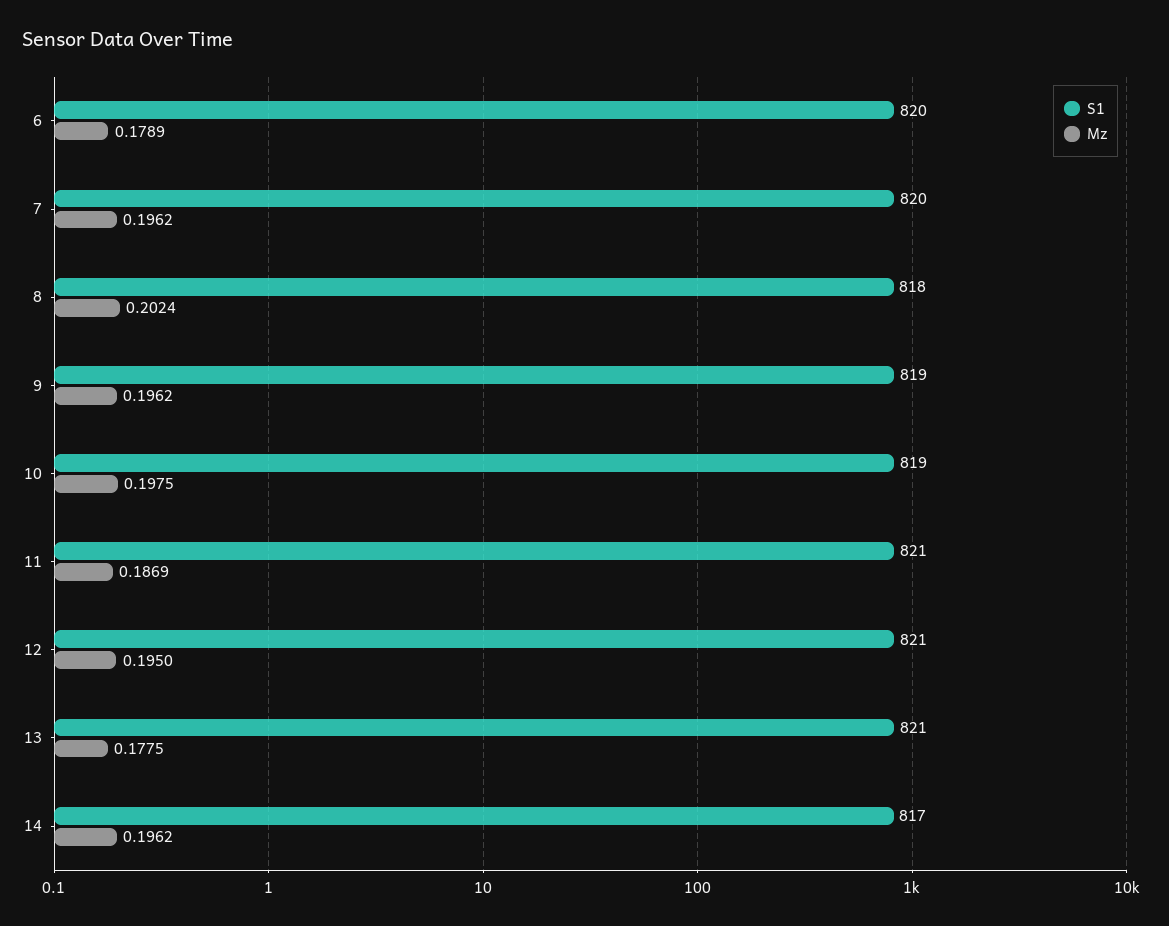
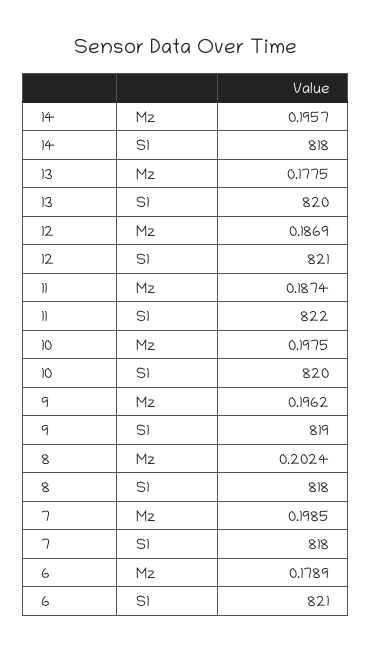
  {
    "S1": {
-     "6": 820,
+     "6": 821,
-     "7": 820,
+     "7": 818,
      "8": 818,
      "9": 819,
-     "10": 819,
+     "10": 820,
-     "11": 821,
+     "11": 822,
      "12": 821,
-     "13": 821,
+     "13": 820,
-     "14": 817
+     "14": 818
    },
    "Mz": {
      "6": 0.1789,
-     "7": 0.1962,
+     "7": 0.1985,
      "8": 0.2024,
      "9": 0.1962,
      "10": 0.1975,
-     "11": 0.1869,
+     "11": 0.1874,
-     "12": 0.195,
+     "12": 0.1869,
      "13": 0.1775,
-     "14": 0.1962
+     "14": 0.1957
    }
  }

